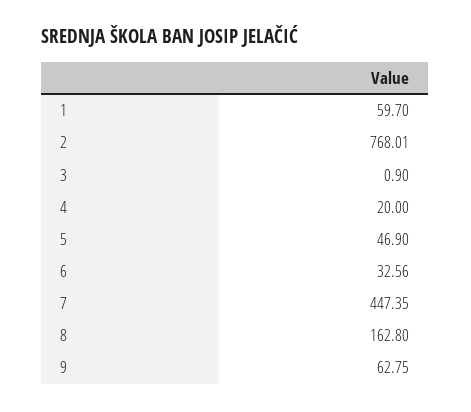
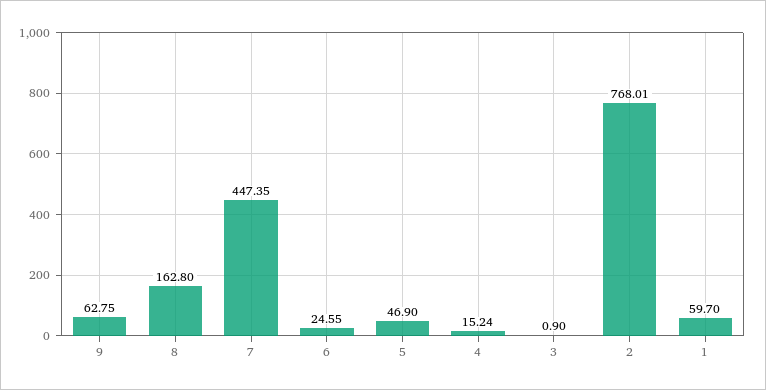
  {
    "1": 59.7,
    "2": 768.01,
    "3": 0.9,
-   "4": 20,
+   "4": 15.24,
    "5": 46.9,
-   "6": 32.56,
+   "6": 24.55,
    "7": 447.35,
    "8": 162.8,
    "9": 62.75
  }

